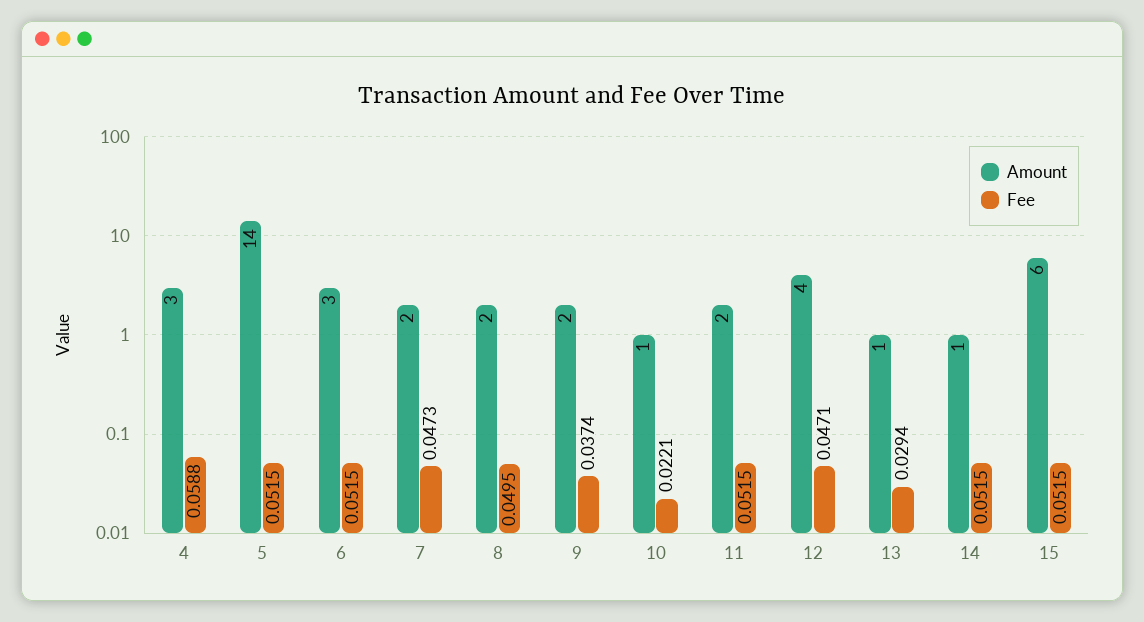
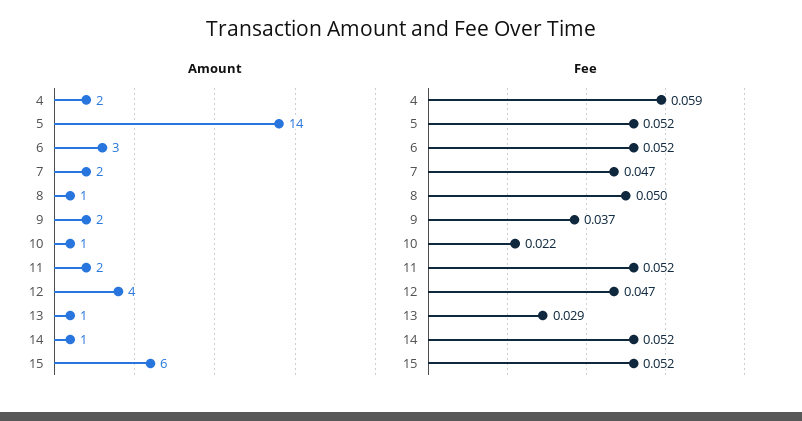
  {
    "Amount": {
-     "4": 3,
+     "4": 2,
      "5": 14,
      "6": 3,
      "7": 2,
-     "8": 2,
+     "8": 1,
      "9": 2,
      "10": 1,
      "11": 2,
      "12": 4,
      "13": 1,
      "14": 1,
      "15": 6
    },
    "Fee": {
      "4": 0.0588,
      "5": 0.0515,
      "6": 0.0515,
      "7": 0.0473,
      "8": 0.0495,
      "9": 0.0374,
      "10": 0.0221,
      "11": 0.0515,
      "12": 0.0471,
      "13": 0.0294,
      "14": 0.0515,
      "15": 0.0515
    }
  }

